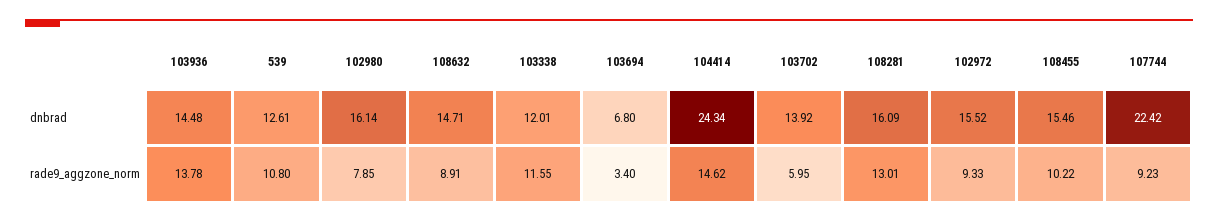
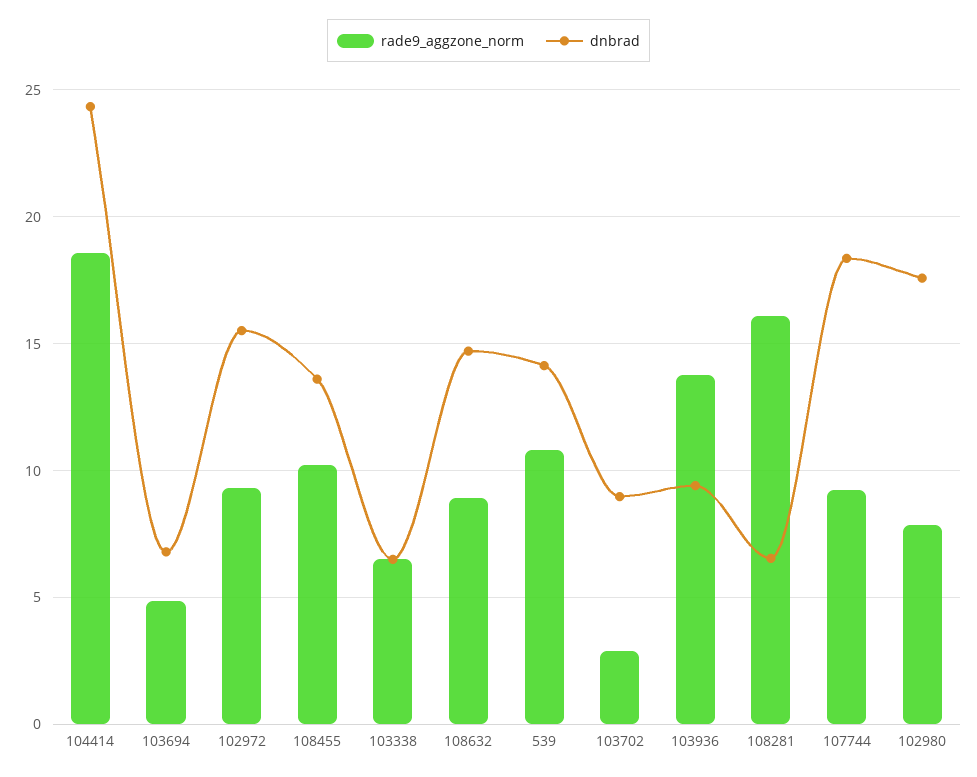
  {
    "dnbrad": {
-     "103936": 14.48,
+     "103936": 9.5,
-     "539": 12.61,
+     "539": 14,
-     "102980": 16.14,
+     "102980": 17.5,
      "108632": 14.71,
-     "103338": 12.01,
+     "103338": 6.5,
      "103694": 6.8,
      "104414": 24.34,
-     "103702": 13.92,
+     "103702": 9,
-     "108281": 16.09,
+     "108281": 6.5,
      "102972": 15.52,
-     "108455": 15.46,
+     "108455": 13.5,
-     "107744": 22.42
+     "107744": 18.5
    },
    "rade9_aggzone_norm": {
      "103936": 13.78,
      "539": 10.8,
      "102980": 7.85,
      "108632": 8.91,
-     "103338": 11.55,
+     "103338": 6.5,
-     "103694": 3.4,
+     "103694": 5,
-     "104414": 14.62,
+     "104414": 18.5,
-     "103702": 5.95,
+     "103702": 3,
-     "108281": 13.01,
+     "108281": 16,
      "102972": 9.33,
      "108455": 10.22,
      "107744": 9.23
    }
  }

